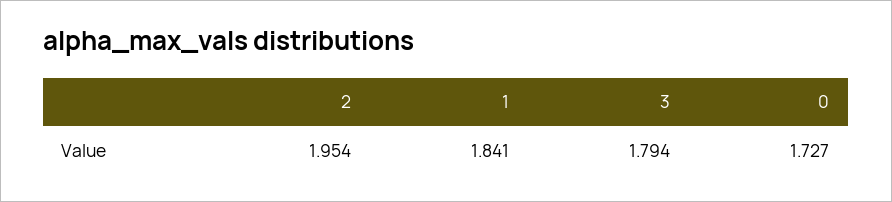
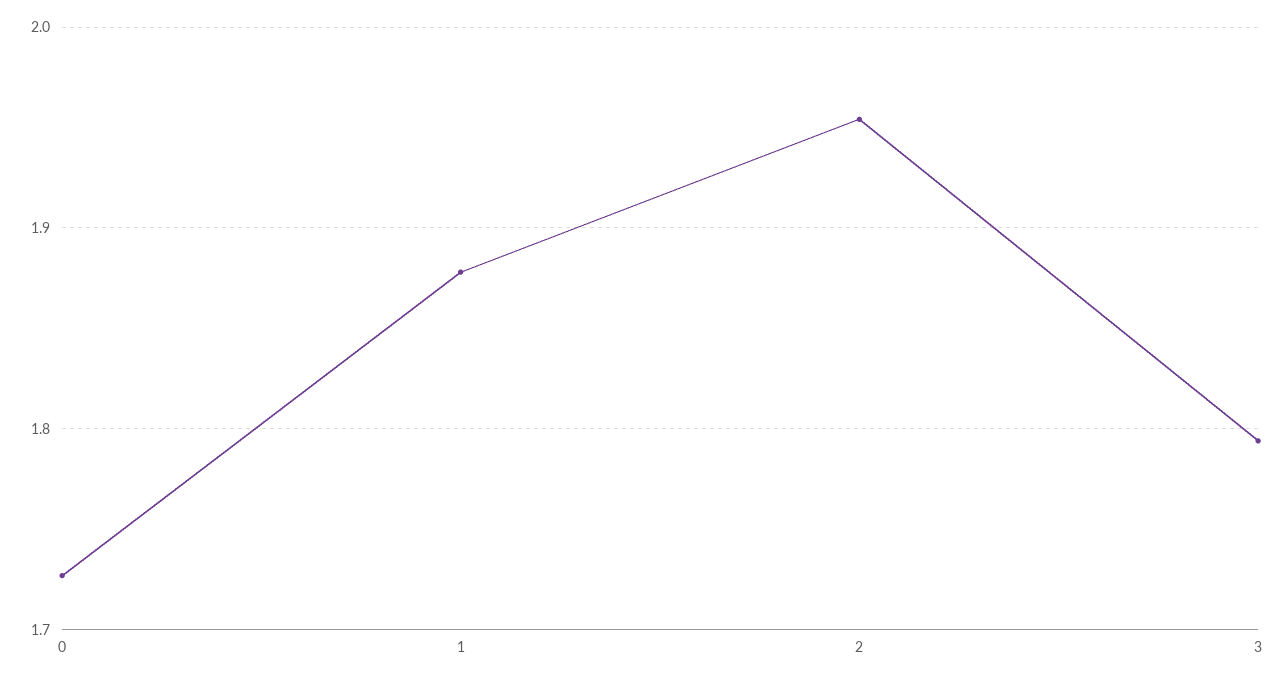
  {
    "2": 1.954,
-   "1": 1.841,
+   "1": 1.88,
    "3": 1.794,
    "0": 1.727
  }

